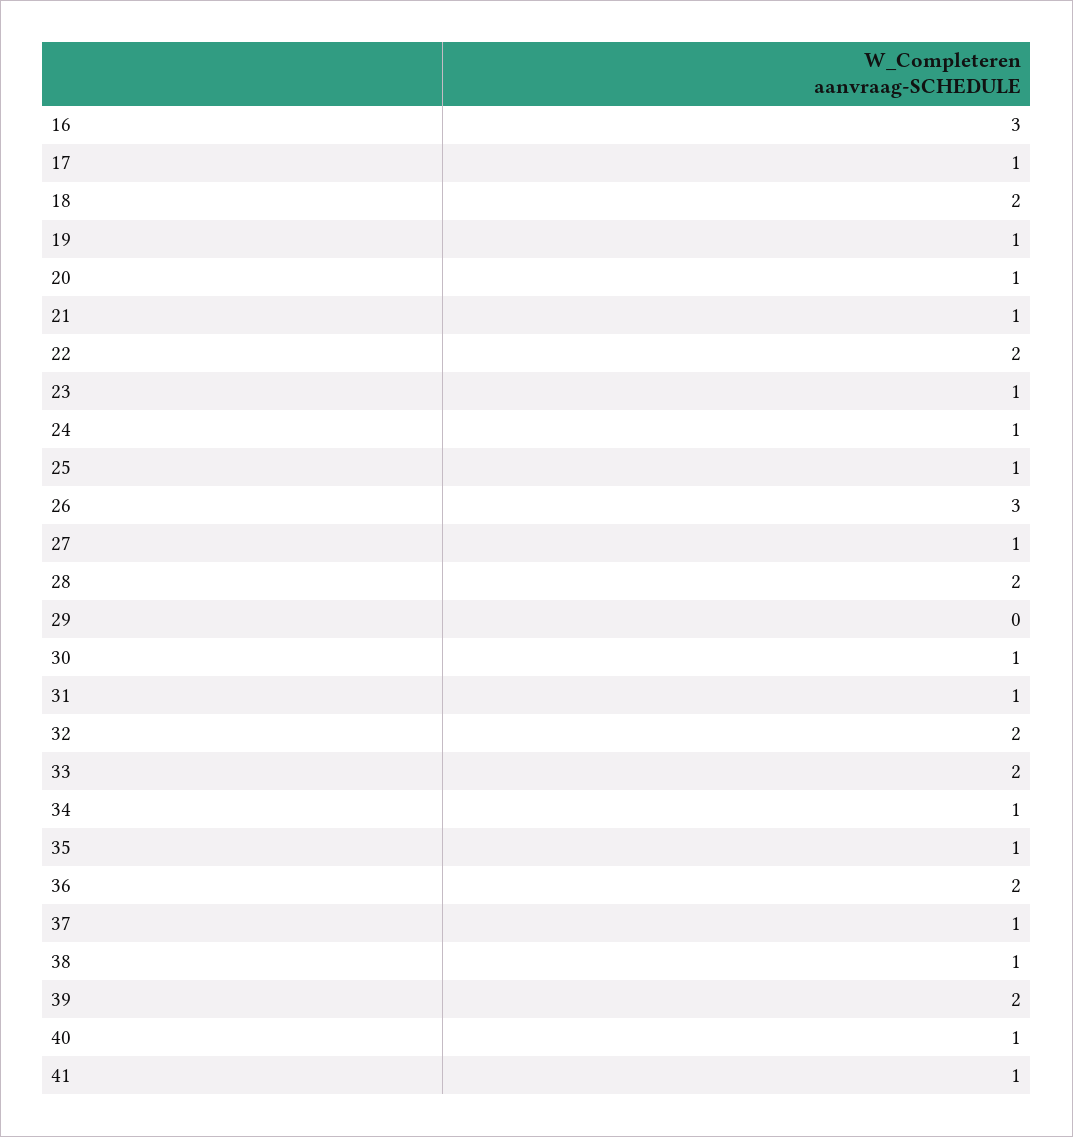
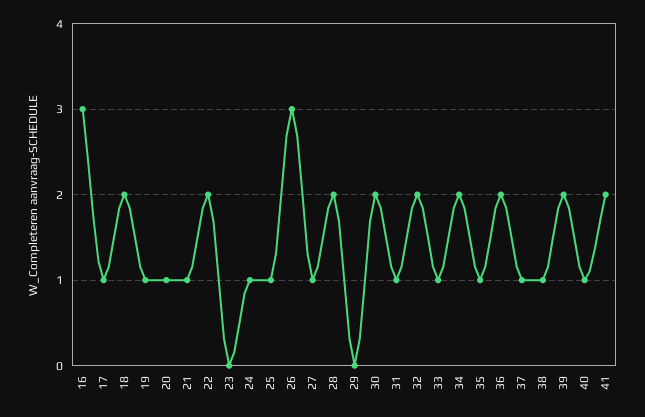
  {
    "16": 3,
    "17": 1,
    "18": 2,
    "19": 1,
    "20": 1,
    "21": 1,
    "22": 2,
-   "23": 1,
+   "23": 0,
    "24": 1,
    "25": 1,
    "26": 3,
    "27": 1,
    "28": 2,
    "29": 0,
-   "30": 1,
+   "30": 2,
    "31": 1,
    "32": 2,
-   "33": 2,
+   "33": 1,
-   "34": 1,
+   "34": 2,
    "35": 1,
    "36": 2,
    "37": 1,
    "38": 1,
    "39": 2,
    "40": 1,
-   "41": 1
+   "41": 2
  }

